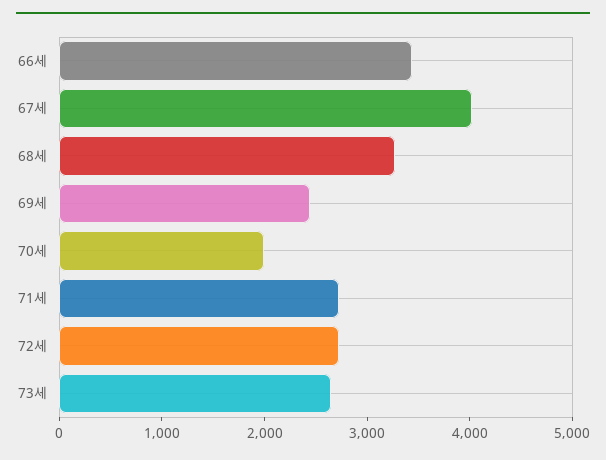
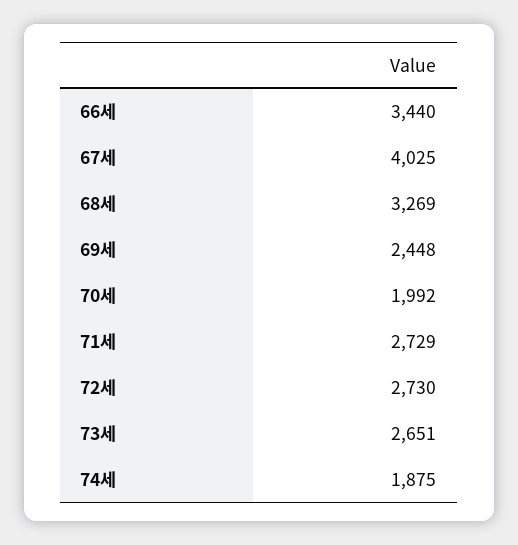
  {
    "66세": 3440,
    "67세": 4025,
    "68세": 3269,
    "69세": 2448,
    "70세": 1992,
    "71세": 2729,
    "72세": 2730,
-   "73세": 2651
+   "73세": 2651,
+   "74세": 1875
  }

